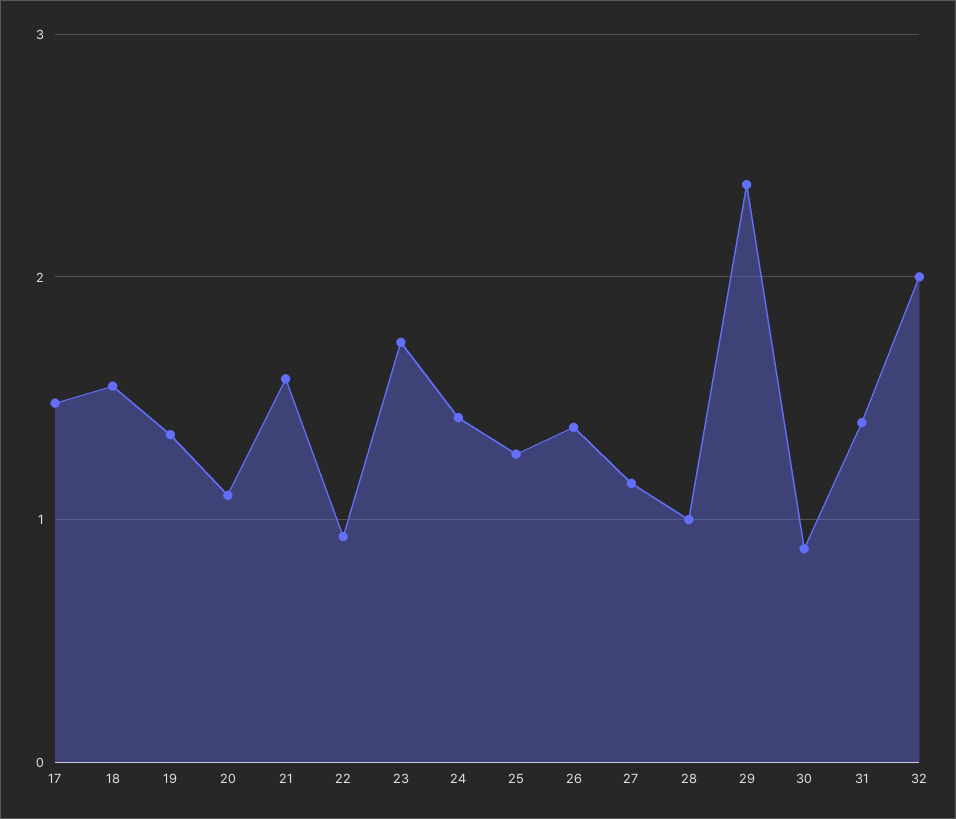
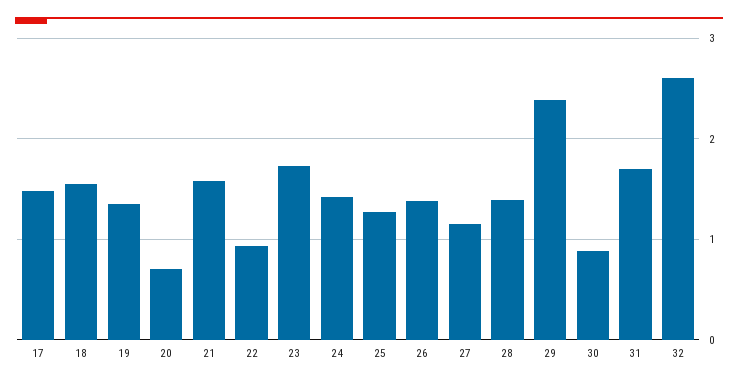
  {
    "17": 1.5,
    "18": 1.6,
    "19": 1.4,
-   "20": 1.1,
+   "20": 0.7,
    "21": 1.6,
    "22": 0.9,
    "23": 1.7,
    "24": 1.4,
    "25": 1.3,
    "26": 1.4,
    "27": 1.2,
-   "28": 1,
+   "28": 1.4,
    "29": 2.4,
    "30": 0.9,
-   "31": 1.4,
+   "31": 1.7,
-   "32": 2
+   "32": 2.6
  }

